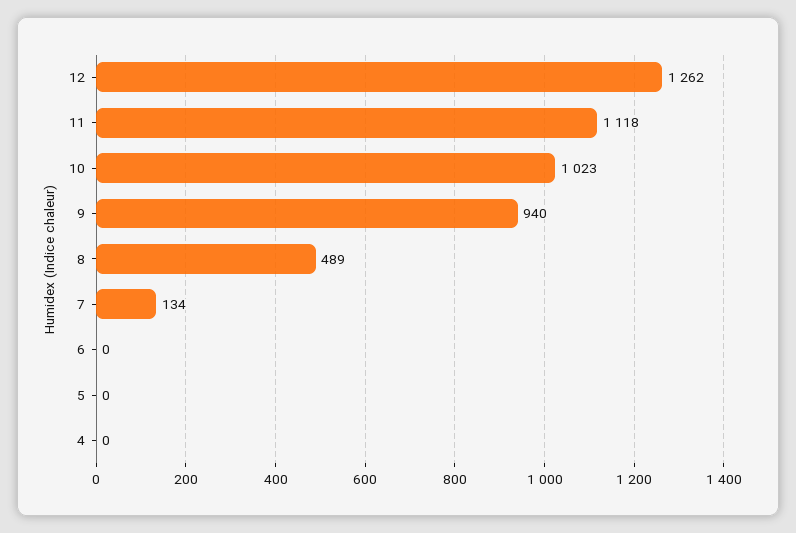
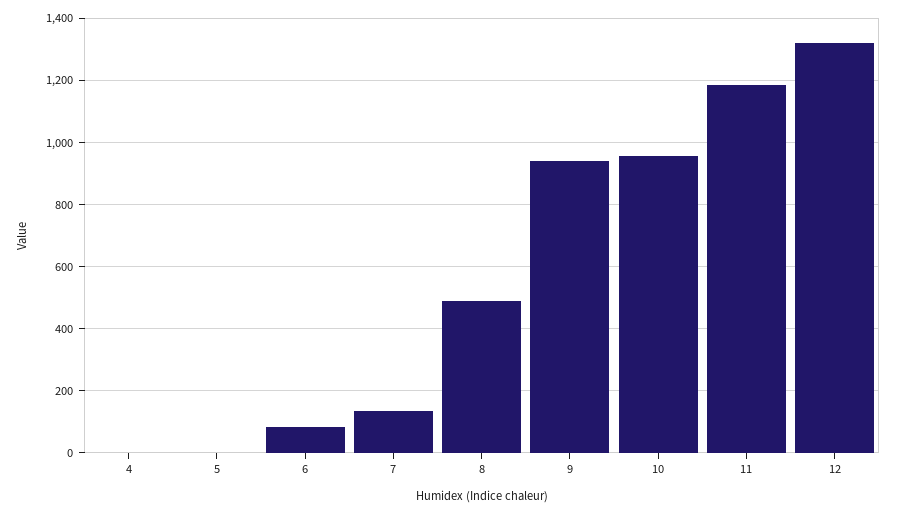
  {
-   "12": 1262,
+   "12": 1320,
-   "11": 1118,
+   "11": 1180,
-   "10": 1023,
+   "10": 960,
    "9": 940,
    "8": 489,
    "7": 134,
-   "6": 0,
+   "6": 80,
    "5": 0,
    "4": 0
  }

